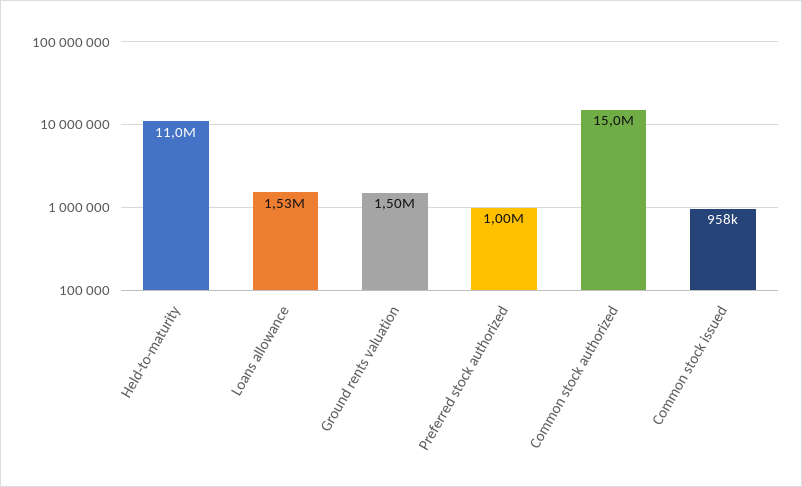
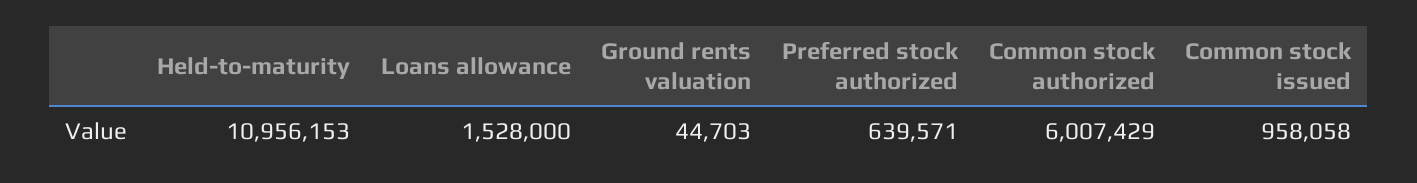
  {
    "Held-to-maturity": 10956153,
    "Loans allowance": 1528000,
-   "Ground rents valuation": 1500000,
+   "Ground rents valuation": 44703,
-   "Preferred stock authorized": 1000000,
+   "Preferred stock authorized": 639571,
-   "Common stock authorized": 15000000,
+   "Common stock authorized": 6007429,
    "Common stock issued": 958058
  }

